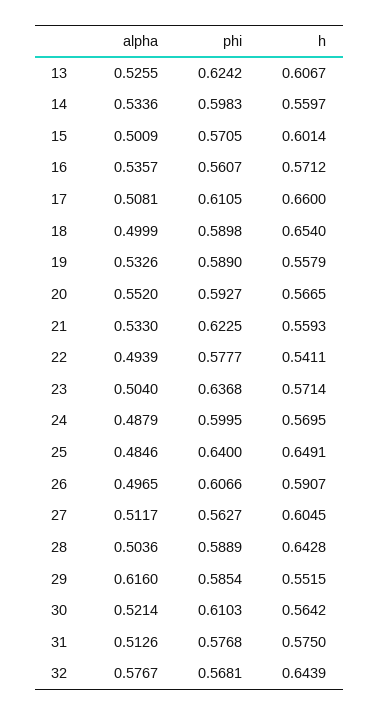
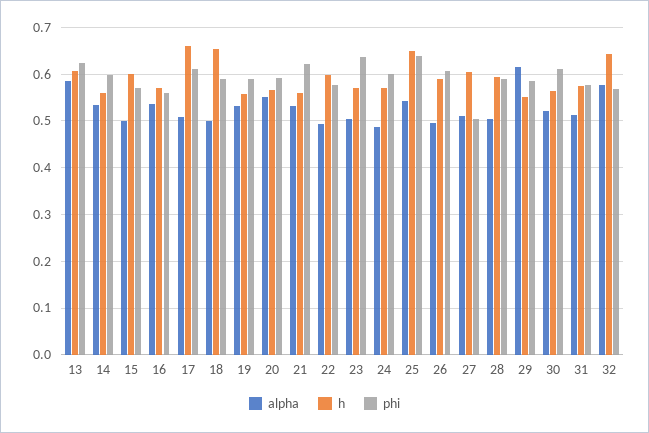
  {
    "alpha": {
-     "13": 0.5255,
+     "13": 0.58,
      "14": 0.5336,
      "15": 0.5009,
      "16": 0.5357,
      "17": 0.5081,
      "18": 0.4999,
      "19": 0.5326,
      "20": 0.552,
      "21": 0.533,
      "22": 0.4939,
      "23": 0.504,
      "24": 0.4879,
-     "25": 0.4846,
+     "25": 0.54,
      "26": 0.4965,
      "27": 0.5117,
      "28": 0.5036,
      "29": 0.616,
      "30": 0.5214,
      "31": 0.5126,
      "32": 0.5767
    },
    "phi": {
      "13": 0.6242,
      "14": 0.5983,
      "15": 0.5705,
      "16": 0.5607,
      "17": 0.6105,
      "18": 0.5898,
      "19": 0.589,
      "20": 0.5927,
      "21": 0.6225,
      "22": 0.5777,
      "23": 0.6368,
      "24": 0.5995,
      "25": 0.64,
      "26": 0.6066,
-     "27": 0.5627,
+     "27": 0.5,
      "28": 0.5889,
      "29": 0.5854,
      "30": 0.6103,
      "31": 0.5768,
      "32": 0.5681
    },
    "h": {
      "13": 0.6067,
      "14": 0.5597,
      "15": 0.6014,
      "16": 0.5712,
      "17": 0.66,
      "18": 0.654,
      "19": 0.5579,
      "20": 0.5665,
      "21": 0.5593,
-     "22": 0.5411,
+     "22": 0.6,
      "23": 0.5714,
      "24": 0.5695,
      "25": 0.6491,
      "26": 0.5907,
      "27": 0.6045,
-     "28": 0.6428,
+     "28": 0.6,
      "29": 0.5515,
      "30": 0.5642,
      "31": 0.575,
      "32": 0.6439
    }
  }

